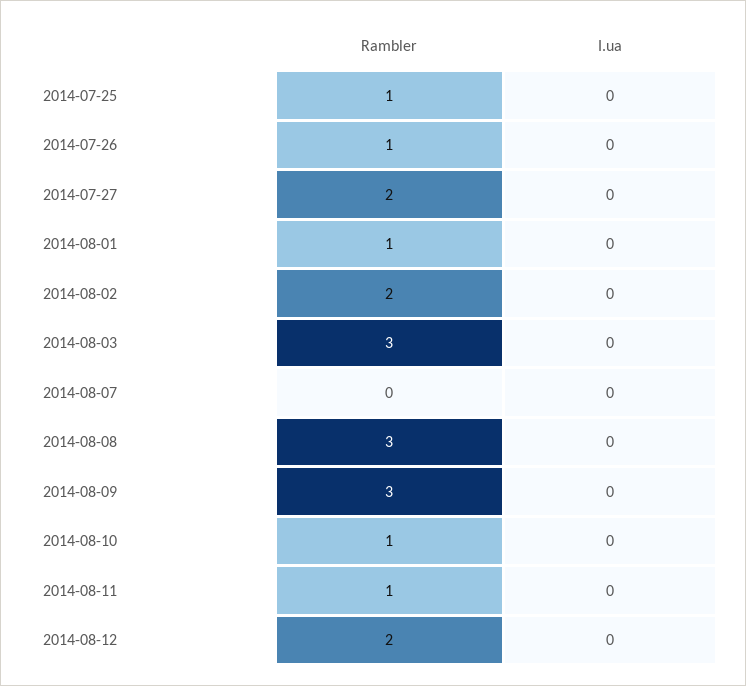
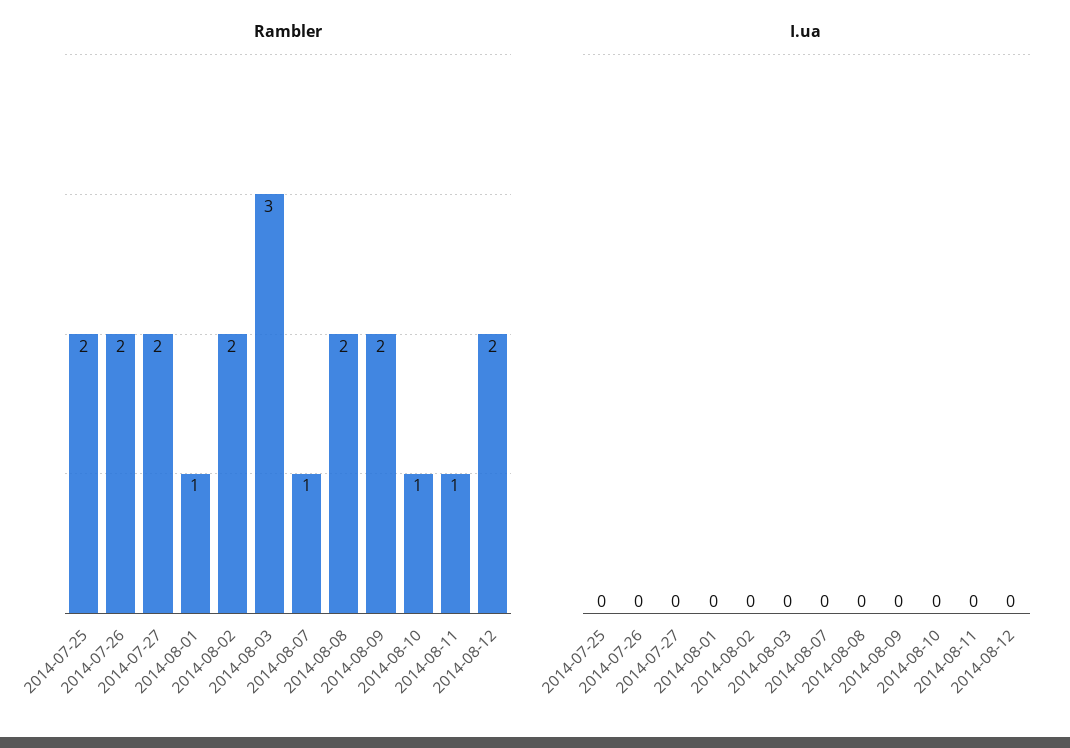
  {
    "Rambler": {
-     "2014-07-25": 1,
+     "2014-07-25": 2,
-     "2014-07-26": 1,
+     "2014-07-26": 2,
      "2014-07-27": 2,
      "2014-08-01": 1,
      "2014-08-02": 2,
      "2014-08-03": 3,
-     "2014-08-07": 0,
+     "2014-08-07": 1,
-     "2014-08-08": 3,
+     "2014-08-08": 2,
-     "2014-08-09": 3,
+     "2014-08-09": 2,
      "2014-08-10": 1,
      "2014-08-11": 1,
      "2014-08-12": 2
    },
    "I.ua": {
      "2014-07-25": 0,
      "2014-07-26": 0,
      "2014-07-27": 0,
      "2014-08-01": 0,
      "2014-08-02": 0,
      "2014-08-03": 0,
      "2014-08-07": 0,
      "2014-08-08": 0,
      "2014-08-09": 0,
      "2014-08-10": 0,
      "2014-08-11": 0,
      "2014-08-12": 0
    }
  }

